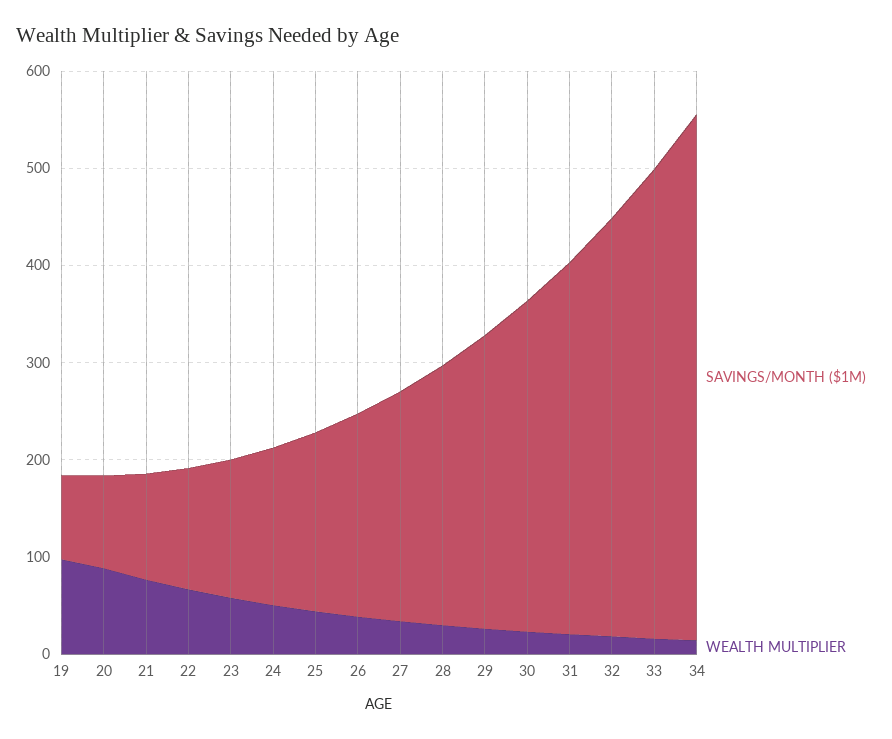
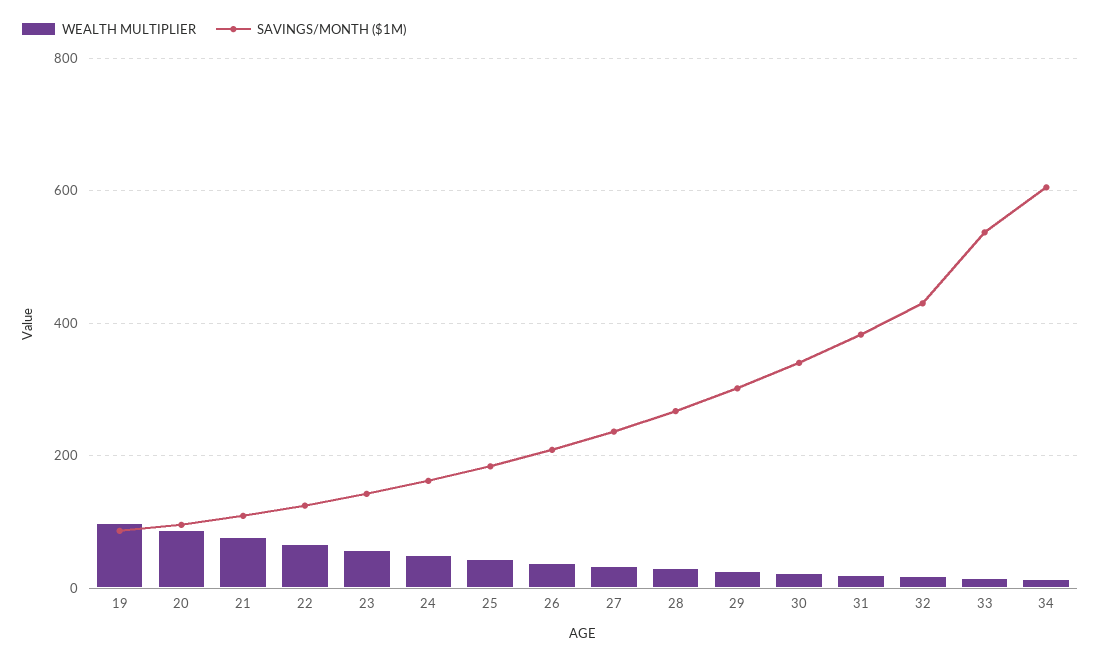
  {
    "SAVINGS/MONTH ($1M)": {
      "19": 80,
      "20": 100,
      "21": 100,
      "22": 120,
      "23": 140,
      "24": 160,
      "25": 180,
      "26": 200,
      "27": 240,
      "28": 260,
      "29": 300,
      "30": 340,
      "31": 380,
      "32": 440,
-     "33": 480,
+     "33": 540,
-     "34": 540
+     "34": 600
    },
    "WEALTH MULTIPLIER": {
      "19": 100,
      "20": 80,
      "21": 80,
      "22": 60,
      "23": 60,
      "24": 60,
      "25": 40,
      "26": 40,
      "27": 40,
      "28": 20,
      "29": 20,
      "30": 20,
      "31": 20,
      "32": 20,
      "33": 20,
      "34": 20
    }
  }

